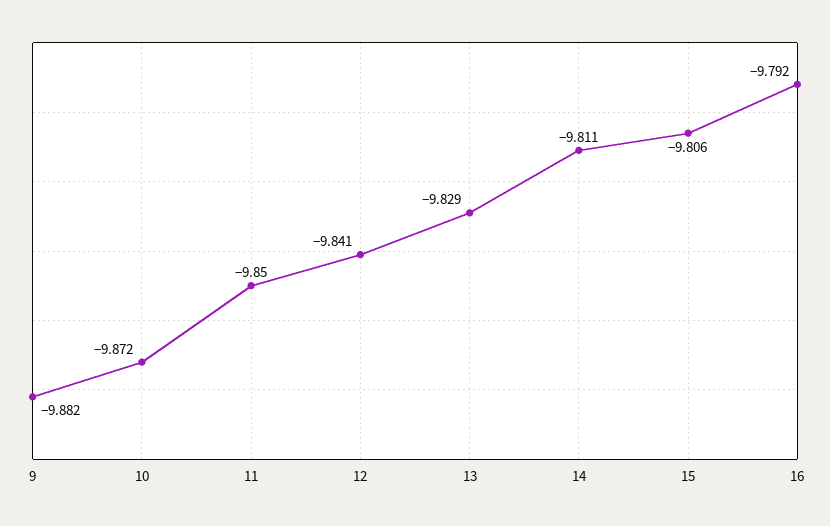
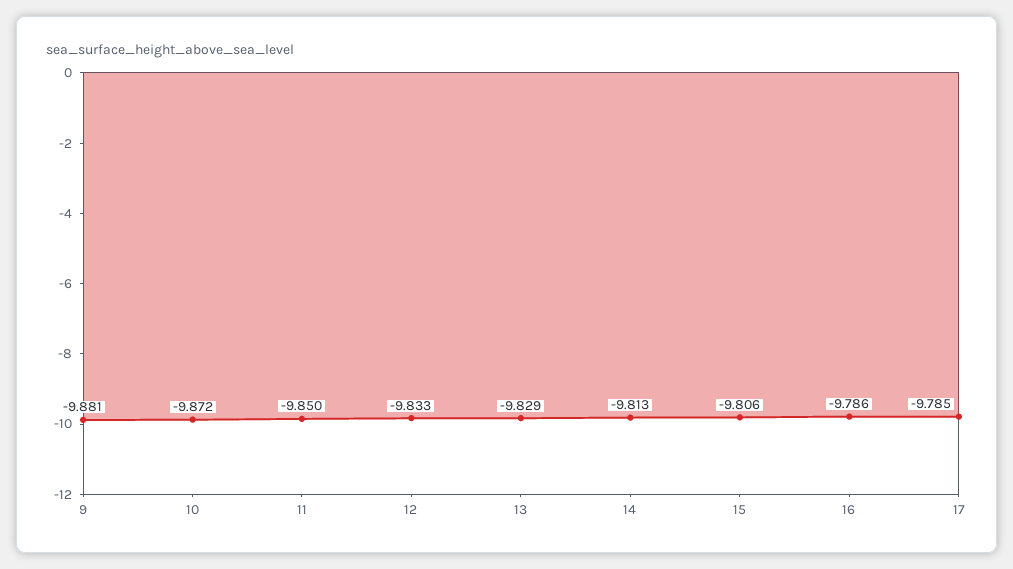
  {
-   "9": -9.882,
+   "9": -9.881,
    "10": -9.872,
    "11": -9.85,
-   "12": -9.841,
+   "12": -9.833,
    "13": -9.829,
-   "14": -9.811,
+   "14": -9.813,
    "15": -9.806,
-   "16": -9.792
+   "16": -9.786,
+   "17": -9.785
  }

